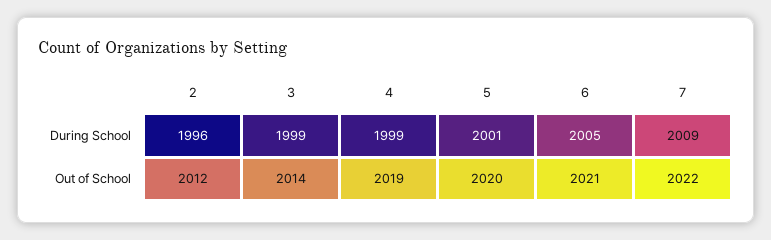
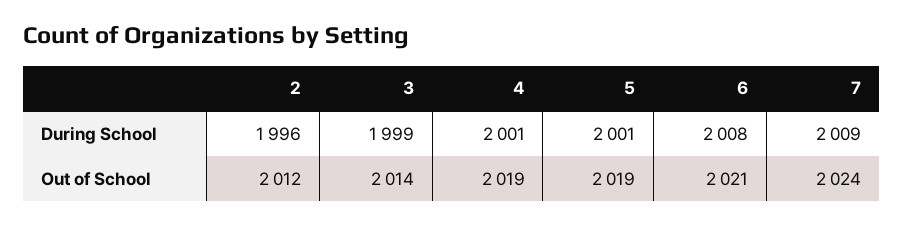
  {
    "2": {
      "During School": 1996,
      "Out of School": 2012
    },
    "3": {
      "During School": 1999,
      "Out of School": 2014
    },
    "4": {
-     "During School": 1999,
+     "During School": 2001,
      "Out of School": 2019
    },
    "5": {
      "During School": 2001,
-     "Out of School": 2020
+     "Out of School": 2019
    },
    "6": {
-     "During School": 2005,
+     "During School": 2008,
      "Out of School": 2021
    },
    "7": {
      "During School": 2009,
-     "Out of School": 2022
+     "Out of School": 2024
    }
  }

